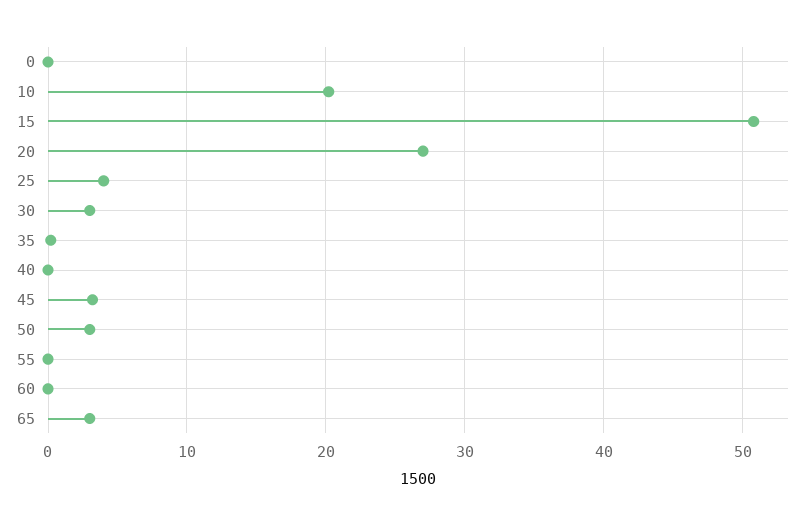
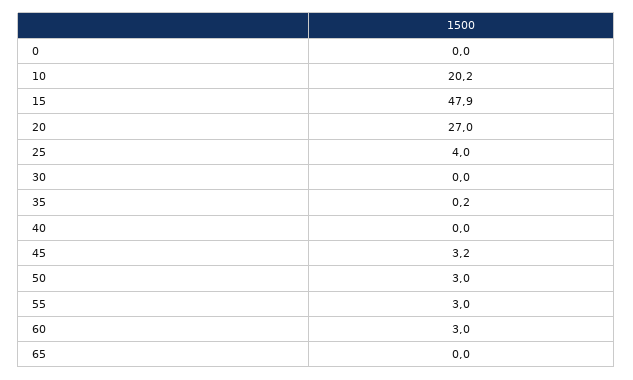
  {
    "0": 0,
    "10": 20.2,
-   "15": 51,
+   "15": 47.9,
    "20": 27,
    "25": 4,
-   "30": 3,
+   "30": 0,
    "35": 0.2,
    "40": 0,
    "45": 3.2,
    "50": 3,
-   "55": 0,
+   "55": 3,
-   "60": 0,
+   "60": 3,
-   "65": 3
+   "65": 0
  }

